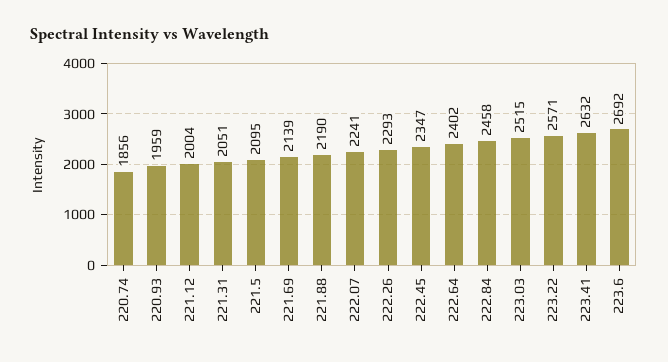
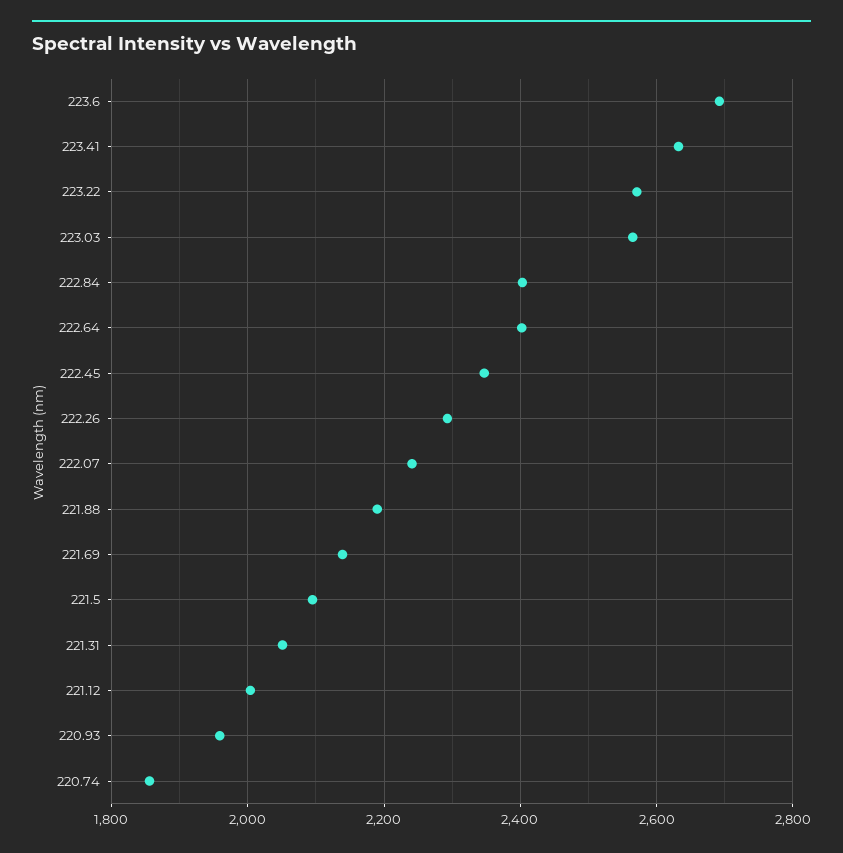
  {
    "220.74": 1856,
    "220.93": 1959,
    "221.12": 2004,
    "221.31": 2051,
    "221.5": 2095,
    "221.69": 2139,
    "221.88": 2190,
    "222.07": 2241,
    "222.26": 2293,
    "222.45": 2347,
    "222.64": 2402,
-   "222.84": 2458,
+   "222.84": 2400,
-   "223.03": 2515,
+   "223.03": 2560,
    "223.22": 2571,
    "223.41": 2632,
    "223.6": 2692
  }

